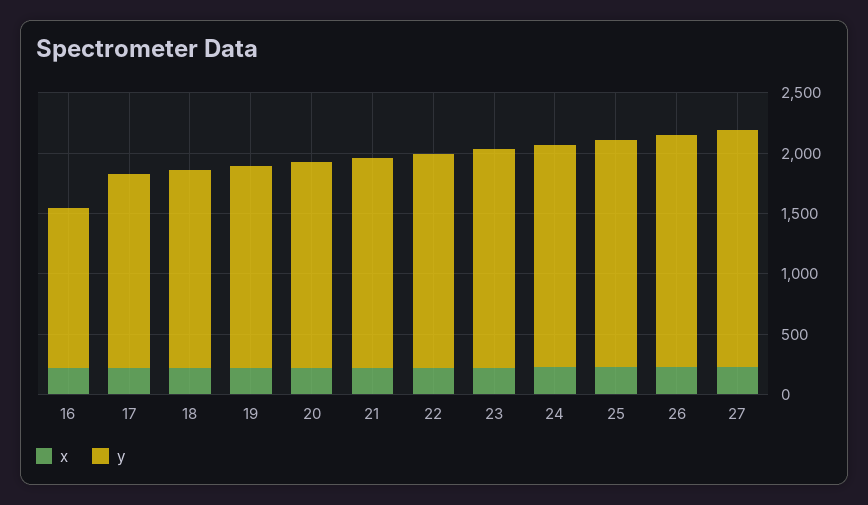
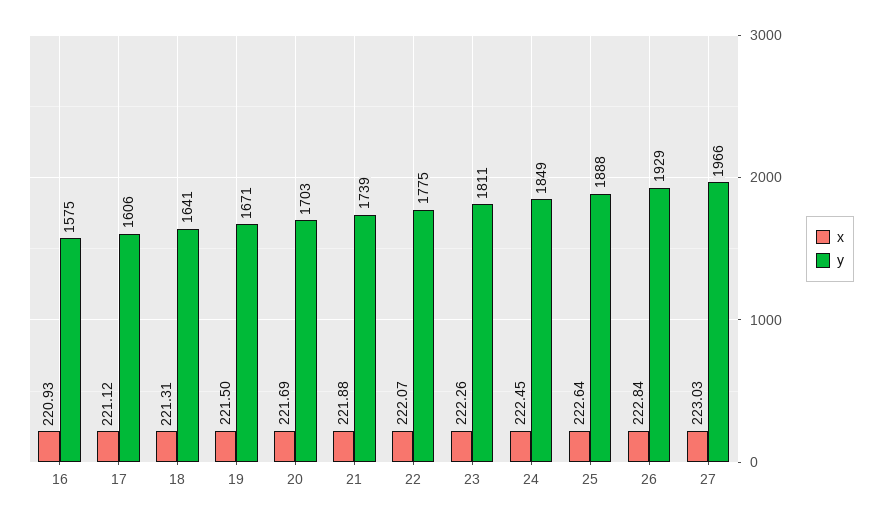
  {
    "x": {
      "16": 220.93,
      "17": 221.12,
      "18": 221.31,
      "19": 221.5,
      "20": 221.69,
      "21": 221.88,
      "22": 222.07,
      "23": 222.26,
      "24": 222.45,
      "25": 222.64,
      "26": 222.84,
      "27": 223.03
    },
    "y": {
-     "16": 1300,
+     "16": 1575,
      "17": 1606,
      "18": 1641,
      "19": 1671,
      "20": 1703,
      "21": 1739,
      "22": 1775,
      "23": 1811,
      "24": 1849,
      "25": 1888,
      "26": 1929,
      "27": 1966
    }
  }

